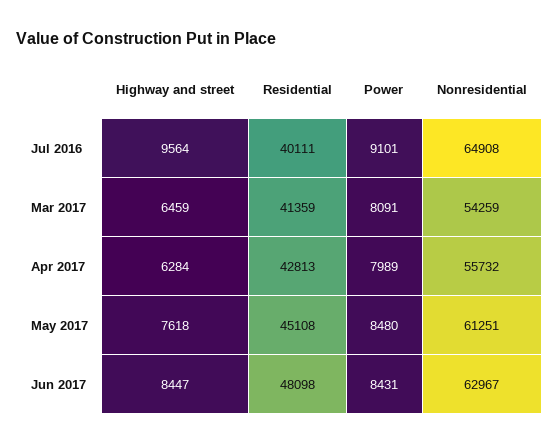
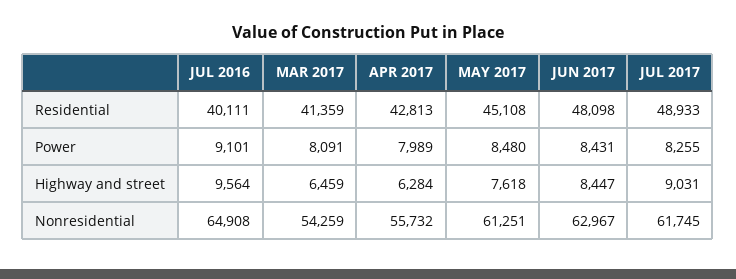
  {
    "Highway and street": {
      "Jul 2016": 9564,
      "Mar 2017": 6459,
      "Apr 2017": 6284,
      "May 2017": 7618,
-     "Jun 2017": 8447
+     "Jun 2017": 8447,
+     "JUL 2017": 9031
    },
    "Residential": {
      "Jul 2016": 40111,
      "Mar 2017": 41359,
      "Apr 2017": 42813,
      "May 2017": 45108,
-     "Jun 2017": 48098
+     "Jun 2017": 48098,
+     "JUL 2017": 48933
    },
    "Power": {
      "Jul 2016": 9101,
      "Mar 2017": 8091,
      "Apr 2017": 7989,
      "May 2017": 8480,
-     "Jun 2017": 8431
+     "Jun 2017": 8431,
+     "JUL 2017": 8255
    },
    "Nonresidential": {
      "Jul 2016": 64908,
      "Mar 2017": 54259,
      "Apr 2017": 55732,
      "May 2017": 61251,
-     "Jun 2017": 62967
+     "Jun 2017": 62967,
+     "JUL 2017": 61745
    }
  }

